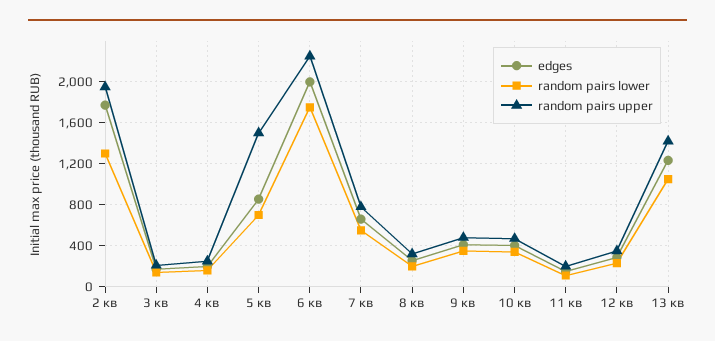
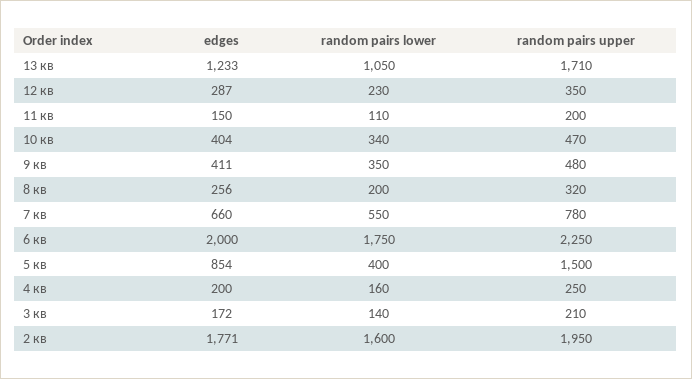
  {
    "edges": {
      "2 кв": 1771,
      "3 кв": 172,
      "4 кв": 200,
      "5 кв": 854,
      "6 кв": 2000,
      "7 кв": 660,
      "8 кв": 256,
      "9 кв": 411,
      "10 кв": 404,
      "11 кв": 150,
      "12 кв": 287,
      "13 кв": 1233
    },
    "random pairs lower": {
-     "2 кв": 1300,
+     "2 кв": 1600,
      "3 кв": 140,
      "4 кв": 160,
-     "5 кв": 700,
+     "5 кв": 400,
      "6 кв": 1750,
      "7 кв": 550,
      "8 кв": 200,
      "9 кв": 350,
      "10 кв": 340,
      "11 кв": 110,
      "12 кв": 230,
      "13 кв": 1050
    },
    "random pairs upper": {
      "2 кв": 1950,
      "3 кв": 210,
      "4 кв": 250,
      "5 кв": 1500,
      "6 кв": 2250,
      "7 кв": 780,
      "8 кв": 320,
      "9 кв": 480,
      "10 кв": 470,
      "11 кв": 200,
      "12 кв": 350,
-     "13 кв": 1400
+     "13 кв": 1710
    }
  }

